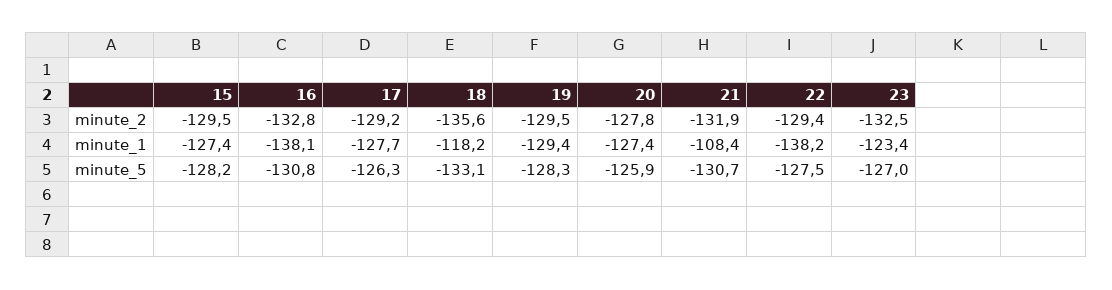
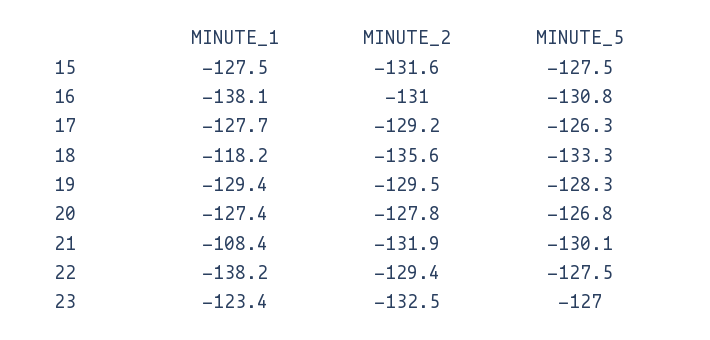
  {
    "15": {
-     "minute_2": -129.5,
+     "minute_2": -131.6,
-     "minute_1": -127.4,
+     "minute_1": -127.5,
-     "minute_5": -128.2
+     "minute_5": -127.5
    },
    "16": {
-     "minute_2": -132.8,
+     "minute_2": -131,
      "minute_1": -138.1,
      "minute_5": -130.8
    },
    "17": {
      "minute_2": -129.2,
      "minute_1": -127.7,
      "minute_5": -126.3
    },
    "18": {
      "minute_2": -135.6,
      "minute_1": -118.2,
-     "minute_5": -133.1
+     "minute_5": -133.3
    },
    "19": {
      "minute_2": -129.5,
      "minute_1": -129.4,
      "minute_5": -128.3
    },
    "20": {
      "minute_2": -127.8,
      "minute_1": -127.4,
-     "minute_5": -125.9
+     "minute_5": -126.8
    },
    "21": {
      "minute_2": -131.9,
      "minute_1": -108.4,
-     "minute_5": -130.7
+     "minute_5": -130.1
    },
    "22": {
      "minute_2": -129.4,
      "minute_1": -138.2,
      "minute_5": -127.5
    },
    "23": {
      "minute_2": -132.5,
      "minute_1": -123.4,
      "minute_5": -127
    }
  }

